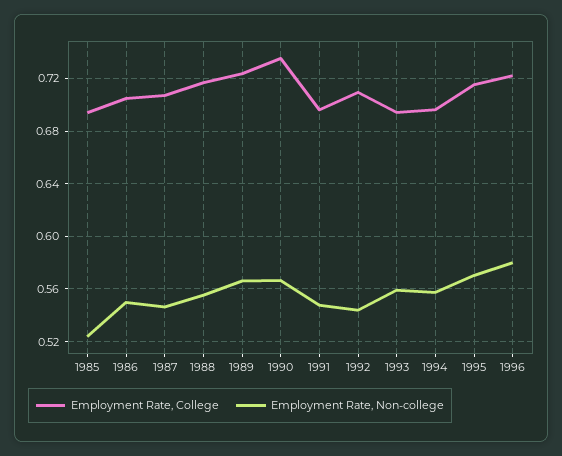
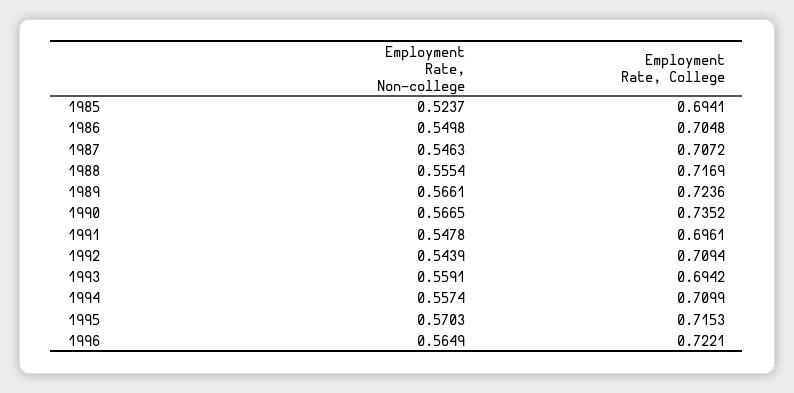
  {
    "Employment Rate, College": {
      "1985": 0.6941,
      "1986": 0.7048,
      "1987": 0.7072,
      "1988": 0.7169,
      "1989": 0.7236,
      "1990": 0.7352,
      "1991": 0.6961,
      "1992": 0.7094,
      "1993": 0.6942,
-     "1994": 0.695,
+     "1994": 0.7099,
      "1995": 0.7153,
      "1996": 0.7221
    },
    "Employment Rate, Non-college": {
      "1985": 0.5237,
      "1986": 0.5498,
      "1987": 0.5463,
      "1988": 0.5554,
      "1989": 0.5661,
      "1990": 0.5665,
      "1991": 0.5478,
      "1992": 0.5439,
      "1993": 0.5591,
      "1994": 0.5574,
      "1995": 0.5703,
-     "1996": 0.58
+     "1996": 0.5649
    }
  }

